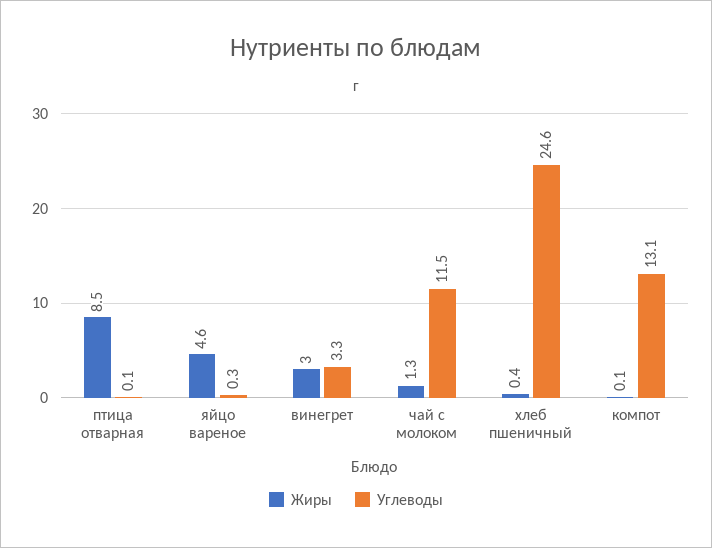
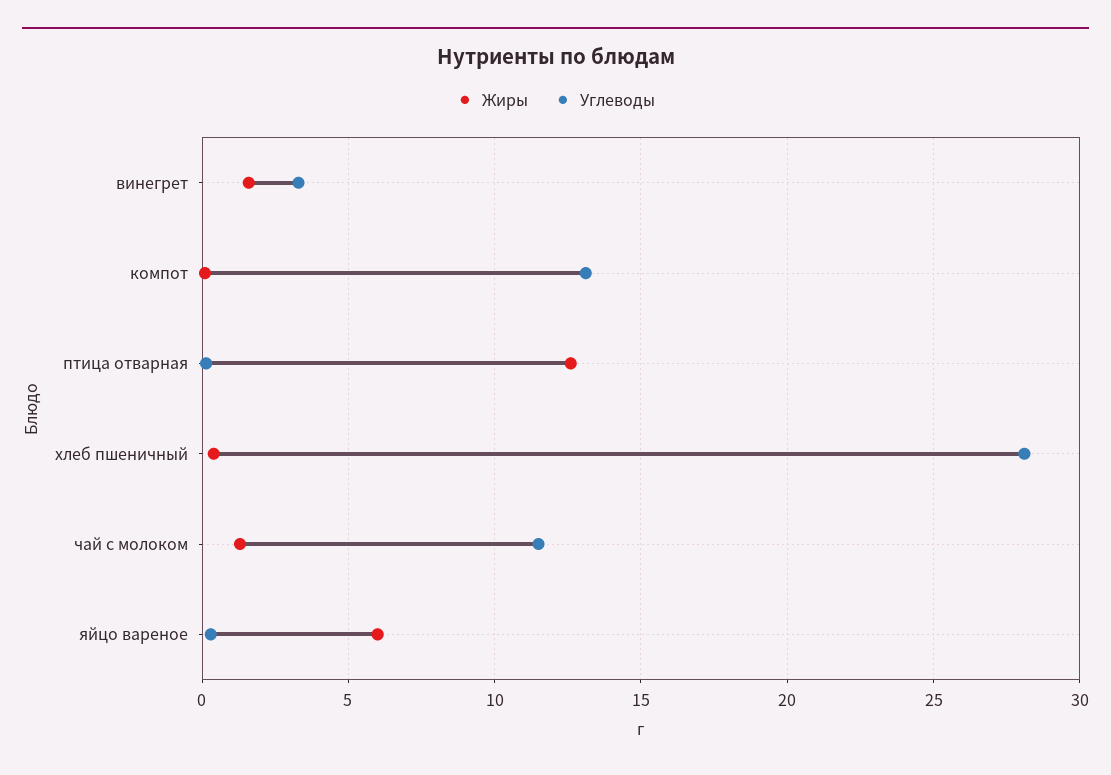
  {
    "Жиры": {
-     "птица отварная": 8.5,
+     "птица отварная": 12.5,
-     "яйцо вареное": 4.6,
+     "яйцо вареное": 6,
-     "винегрет": 3,
+     "винегрет": 1.5,
      "чай с молоком": 1.3,
      "хлеб пшеничный": 0.4,
      "компот": 0.1
    },
    "Углеводы": {
      "птица отварная": 0.1,
      "яйцо вареное": 0.3,
      "винегрет": 3.3,
      "чай с молоком": 11.5,
-     "хлеб пшеничный": 24.6,
+     "хлеб пшеничный": 28,
      "компот": 13.1
    }
  }

